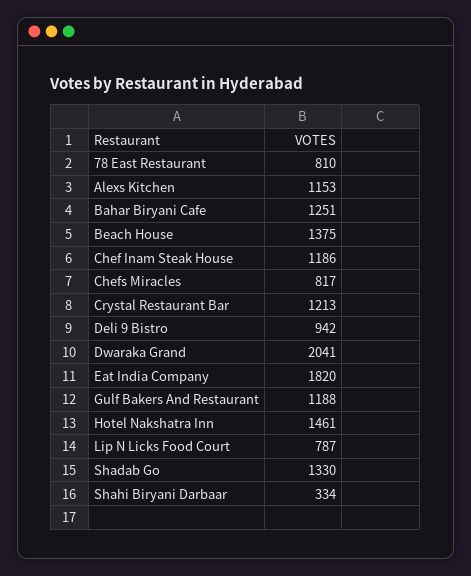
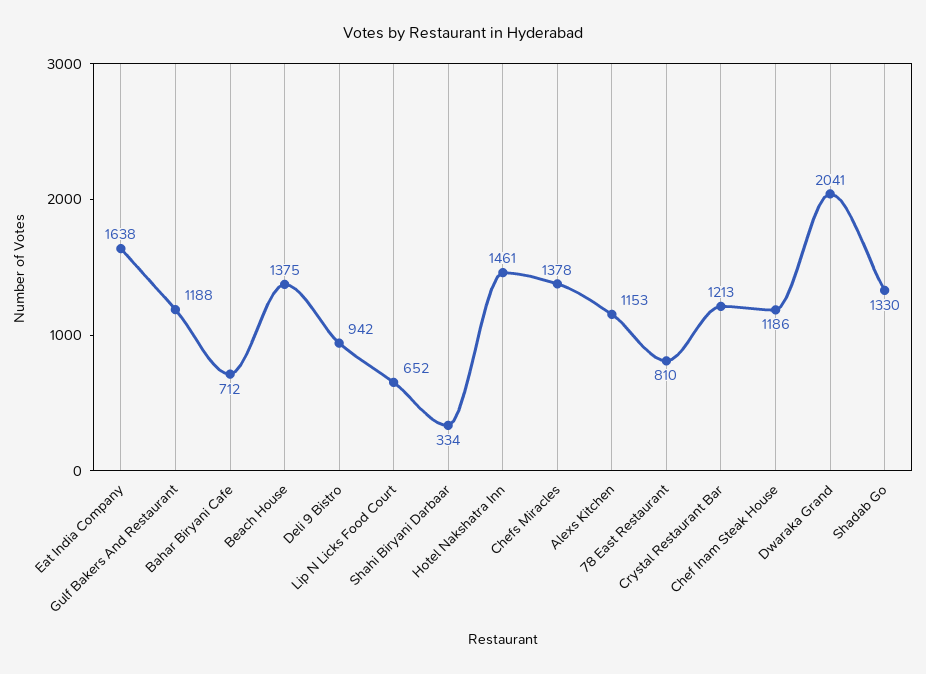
  {
    "78 East Restaurant": 810,
    "Alexs Kitchen": 1153,
-   "Bahar Biryani Cafe": 1251,
+   "Bahar Biryani Cafe": 712,
    "Beach House": 1375,
    "Chef Inam Steak House": 1186,
-   "Chefs Miracles": 817,
+   "Chefs Miracles": 1378,
    "Crystal Restaurant Bar": 1213,
    "Deli 9 Bistro": 942,
    "Dwaraka Grand": 2041,
-   "Eat India Company": 1820,
+   "Eat India Company": 1638,
    "Gulf Bakers And Restaurant": 1188,
    "Hotel Nakshatra Inn": 1461,
-   "Lip N Licks Food Court": 787,
+   "Lip N Licks Food Court": 652,
    "Shadab Go": 1330,
    "Shahi Biryani Darbaar": 334
  }

